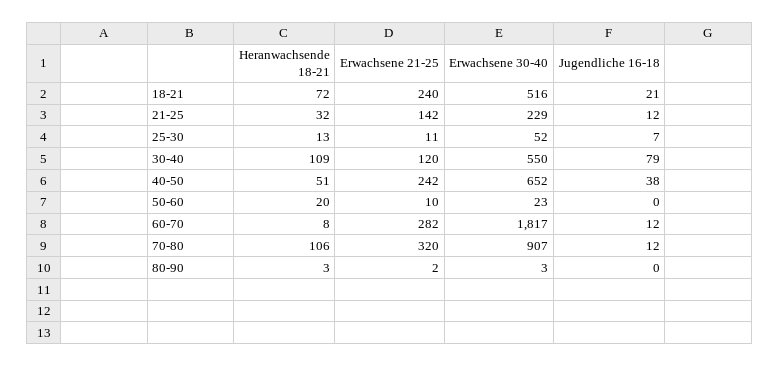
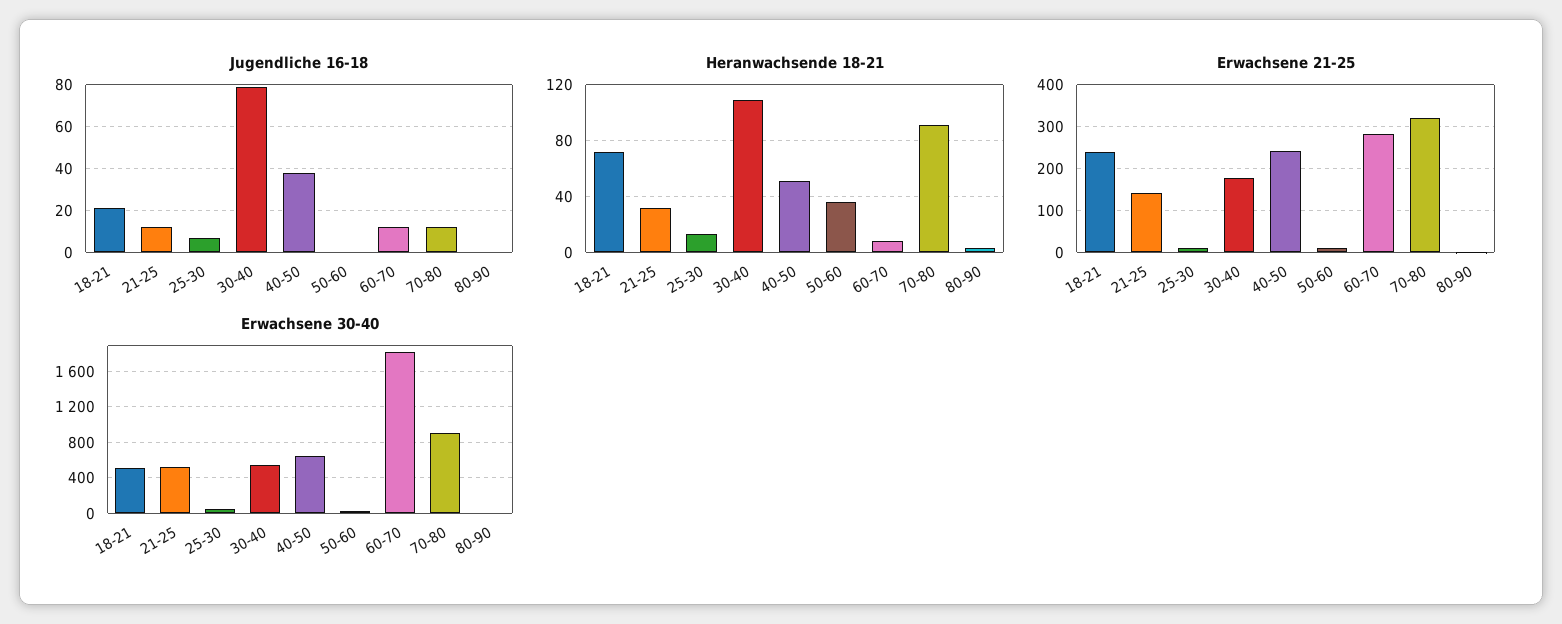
  {
    "Heranwachsende 18-21": {
      "18-21": 72,
      "21-25": 32,
      "25-30": 13,
      "30-40": 109,
      "40-50": 51,
-     "50-60": 20,
+     "50-60": 35,
      "60-70": 8,
-     "70-80": 106,
+     "70-80": 90,
      "80-90": 3
    },
    "Erwachsene 21-25": {
      "18-21": 240,
      "21-25": 142,
      "25-30": 11,
-     "30-40": 120,
+     "30-40": 180,
      "40-50": 242,
      "50-60": 10,
      "60-70": 282,
      "70-80": 320,
      "80-90": 2
    },
    "Erwachsene 30-40": {
      "18-21": 516,
-     "21-25": 229,
+     "21-25": 500,
      "25-30": 52,
      "30-40": 550,
      "40-50": 652,
      "50-60": 23,
      "60-70": 1817,
      "70-80": 907,
      "80-90": 3
    },
    "Jugendliche 16-18": {
      "18-21": 21,
      "21-25": 12,
      "25-30": 7,
      "30-40": 79,
      "40-50": 38,
      "50-60": 0,
      "60-70": 12,
      "70-80": 12,
      "80-90": 0
    }
  }

